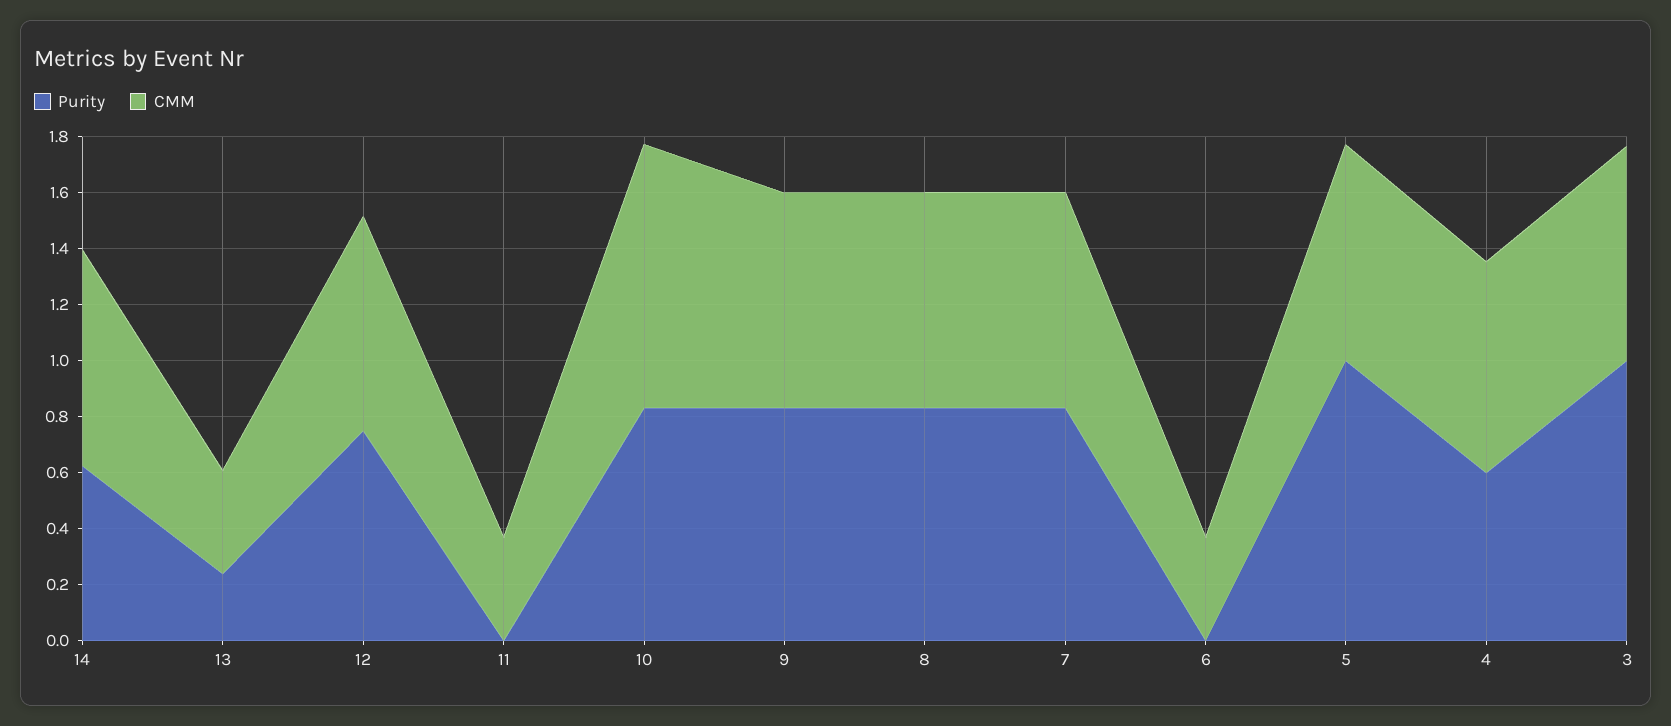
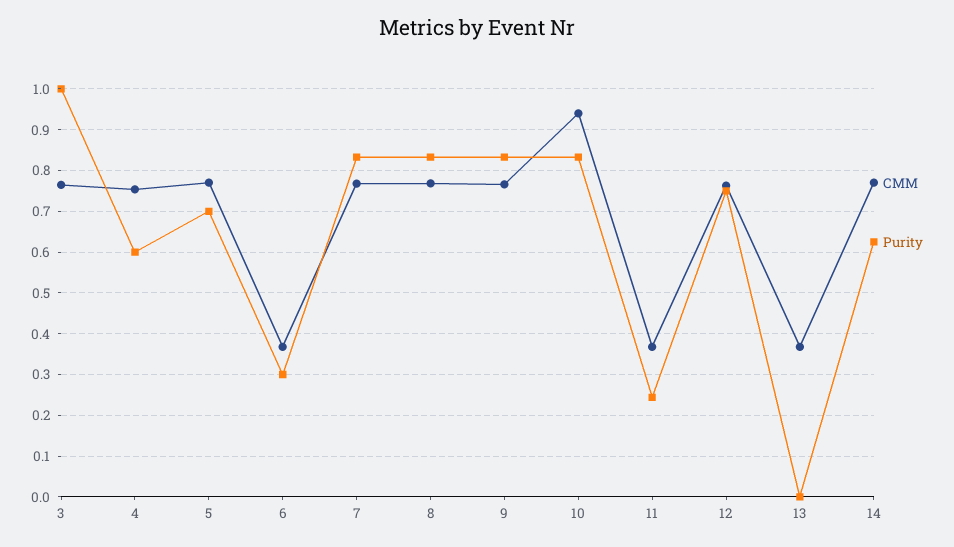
  {
    "Purity": {
      "14": 0.62,
-     "13": 0.25,
+     "13": 0,
      "12": 0.76,
-     "11": 0,
+     "11": 0.24,
      "10": 0.84,
      "9": 0.84,
      "8": 0.84,
      "7": 0.84,
-     "6": 0,
+     "6": 0.3,
-     "5": 1,
+     "5": 0.7,
      "4": 0.6,
      "3": 1
    },
    "CMM": {
      "14": 0.78,
      "13": 0.36,
      "12": 0.76,
      "11": 0.36,
      "10": 0.94,
      "9": 0.76,
      "8": 0.76,
      "7": 0.76,
      "6": 0.36,
      "5": 0.78,
      "4": 0.76,
      "3": 0.76
    }
  }

